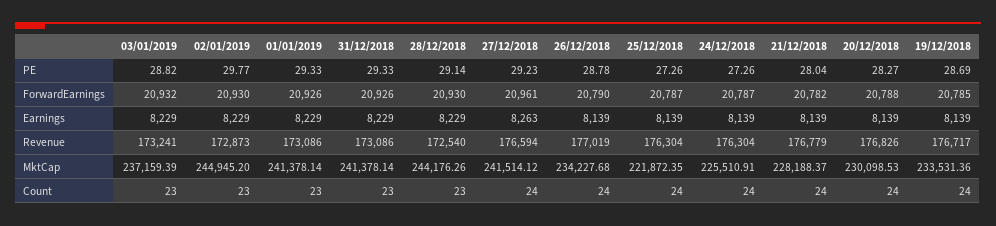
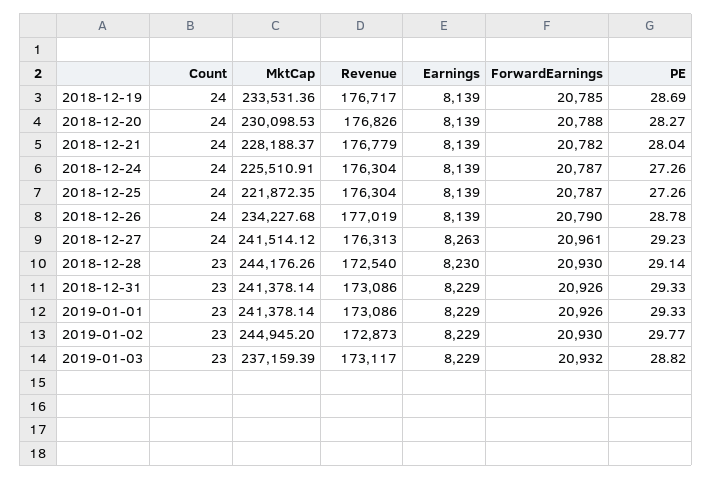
  {
    "03/01/2019": {
      "PE": 28.82,
      "ForwardEarnings": 20932,
      "Earnings": 8229,
-     "Revenue": 173241,
+     "Revenue": 173117,
      "MktCap": 237159.39,
      "Count": 23
    },
    "02/01/2019": {
      "PE": 29.77,
      "ForwardEarnings": 20930,
      "Earnings": 8229,
      "Revenue": 172873,
      "MktCap": 244945.2,
      "Count": 23
    },
    "01/01/2019": {
      "PE": 29.33,
      "ForwardEarnings": 20926,
      "Earnings": 8229,
      "Revenue": 173086,
      "MktCap": 241378.14,
      "Count": 23
    },
    "31/12/2018": {
      "PE": 29.33,
      "ForwardEarnings": 20926,
      "Earnings": 8229,
      "Revenue": 173086,
      "MktCap": 241378.14,
      "Count": 23
    },
    "28/12/2018": {
      "PE": 29.14,
      "ForwardEarnings": 20930,
-     "Earnings": 8229,
+     "Earnings": 8230,
      "Revenue": 172540,
      "MktCap": 244176.26,
      "Count": 23
    },
    "27/12/2018": {
      "PE": 29.23,
      "ForwardEarnings": 20961,
      "Earnings": 8263,
-     "Revenue": 176594,
+     "Revenue": 176313,
      "MktCap": 241514.12,
      "Count": 24
    },
    "26/12/2018": {
      "PE": 28.78,
      "ForwardEarnings": 20790,
      "Earnings": 8139,
      "Revenue": 177019,
      "MktCap": 234227.68,
      "Count": 24
    },
    "25/12/2018": {
      "PE": 27.26,
      "ForwardEarnings": 20787,
      "Earnings": 8139,
      "Revenue": 176304,
      "MktCap": 221872.35,
      "Count": 24
    },
    "24/12/2018": {
      "PE": 27.26,
      "ForwardEarnings": 20787,
      "Earnings": 8139,
      "Revenue": 176304,
      "MktCap": 225510.91,
      "Count": 24
    },
    "21/12/2018": {
      "PE": 28.04,
      "ForwardEarnings": 20782,
      "Earnings": 8139,
      "Revenue": 176779,
      "MktCap": 228188.37,
      "Count": 24
    },
    "20/12/2018": {
      "PE": 28.27,
      "ForwardEarnings": 20788,
      "Earnings": 8139,
      "Revenue": 176826,
      "MktCap": 230098.53,
      "Count": 24
    },
    "19/12/2018": {
      "PE": 28.69,
      "ForwardEarnings": 20785,
      "Earnings": 8139,
      "Revenue": 176717,
      "MktCap": 233531.36,
      "Count": 24
    }
  }

